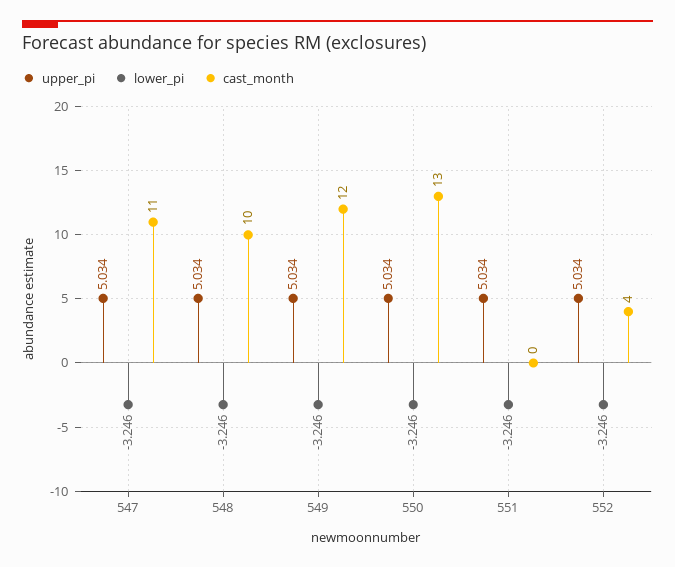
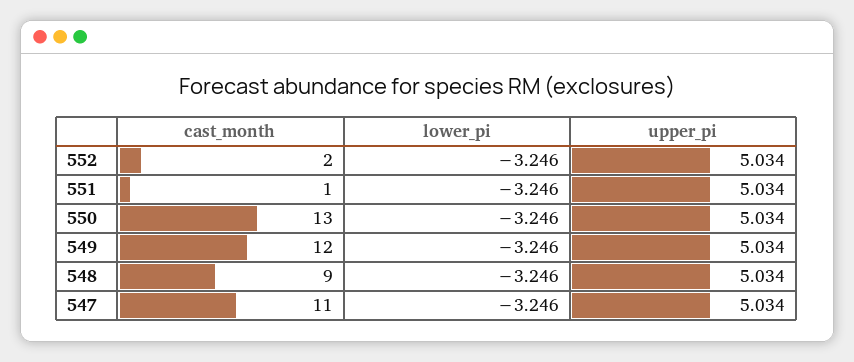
  {
    "upper_pi": {
      "547": 5.034,
      "548": 5.034,
      "549": 5.034,
      "550": 5.034,
      "551": 5.034,
      "552": 5.034
    },
    "lower_pi": {
      "547": -3.246,
      "548": -3.246,
      "549": -3.246,
      "550": -3.246,
      "551": -3.246,
      "552": -3.246
    },
    "cast_month": {
      "547": 11,
-     "548": 10,
+     "548": 9,
      "549": 12,
      "550": 13,
-     "551": 0,
+     "551": 1,
-     "552": 4
+     "552": 2
    }
  }

